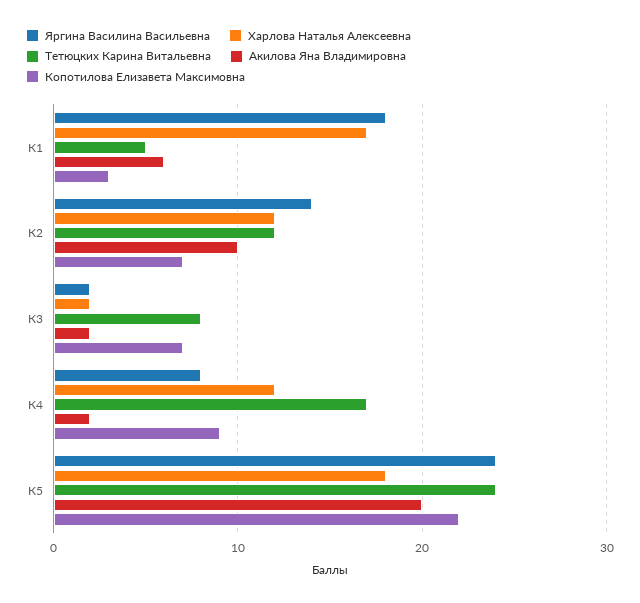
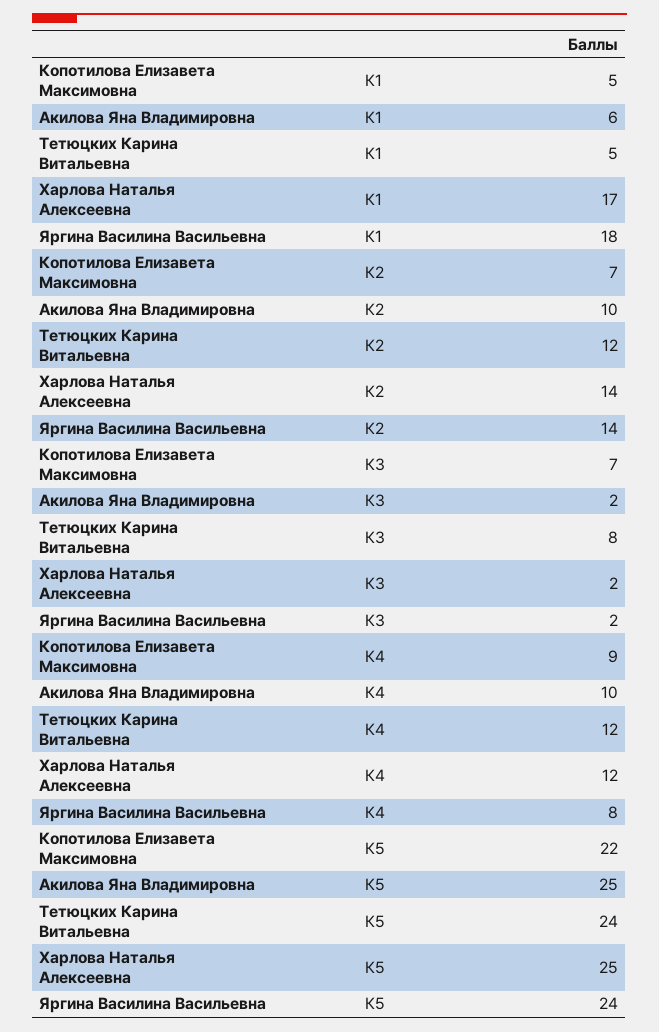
  {
    "Яргина Василина Васильевна": {
      "К1": 18,
      "К2": 14,
      "К3": 2,
      "К4": 8,
      "К5": 24
    },
    "Харлова Наталья Алексеевна": {
      "К1": 17,
-     "К2": 12,
+     "К2": 14,
      "К3": 2,
      "К4": 12,
-     "К5": 18
+     "К5": 25
    },
    "Тетюцких Карина Витальевна": {
      "К1": 5,
      "К2": 12,
      "К3": 8,
-     "К4": 17,
+     "К4": 12,
      "К5": 24
    },
    "Акилова Яна Владимировна": {
      "К1": 6,
      "К2": 10,
      "К3": 2,
-     "К4": 2,
+     "К4": 10,
-     "К5": 20
+     "К5": 25
    },
    "Копотилова Елизавета Максимовна": {
-     "К1": 3,
+     "К1": 5,
      "К2": 7,
      "К3": 7,
      "К4": 9,
      "К5": 22
    }
  }

